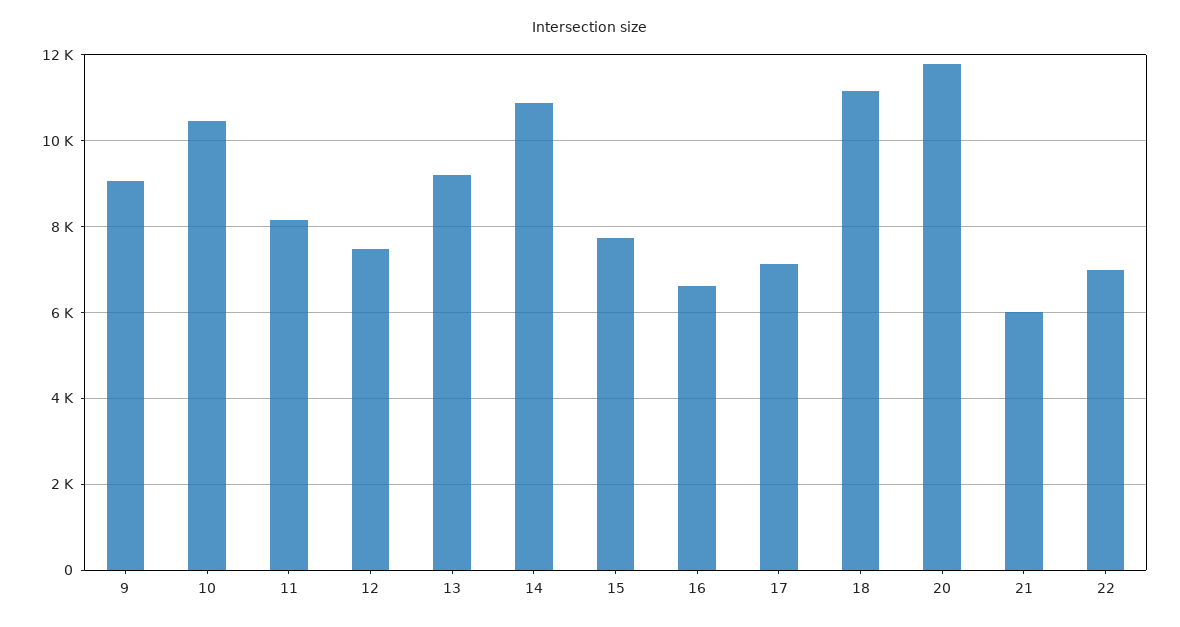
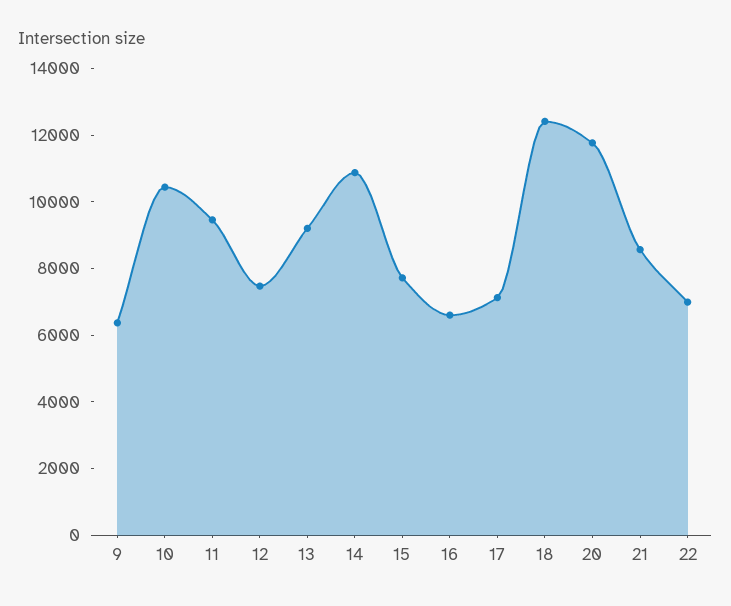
  {
-   "9": 9000,
+   "9": 6500,
    "10": 10400,
-   "11": 8200,
+   "11": 9500,
    "12": 7400,
    "13": 9200,
    "14": 10800,
    "15": 7800,
    "16": 6600,
    "17": 7200,
-   "18": 11200,
+   "18": 12500,
    "20": 11800,
-   "21": 6000,
+   "21": 8500,
    "22": 7000
  }

